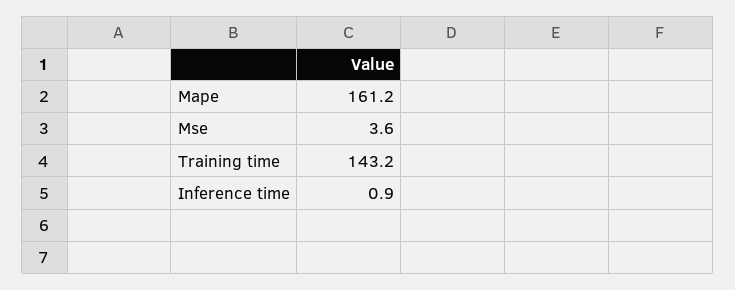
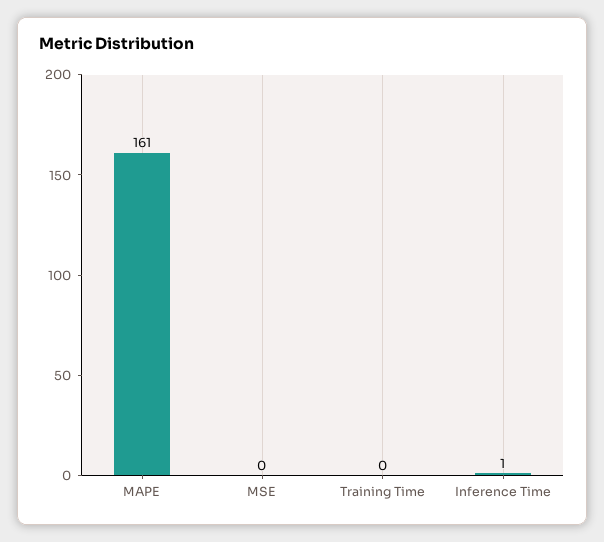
  {
    "Mape": 161.2,
-   "Mse": 3.6,
+   "Mse": 0,
-   "Training time": 143.2,
+   "Training time": 0,
    "Inference time": 0.9
  }

